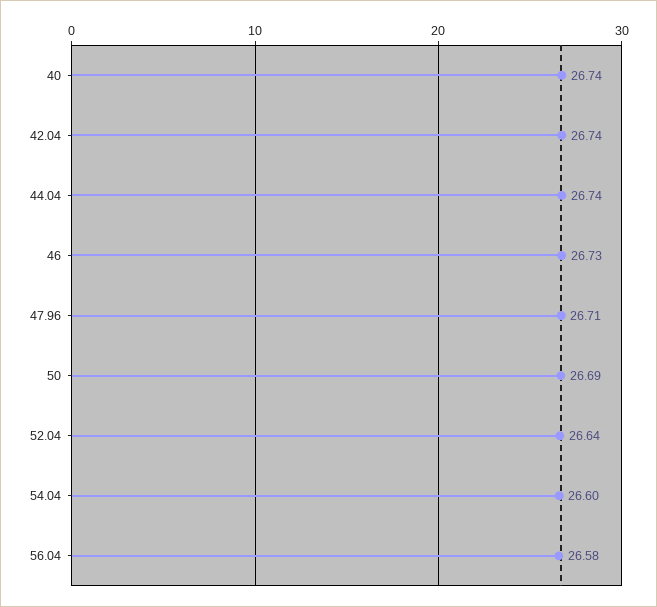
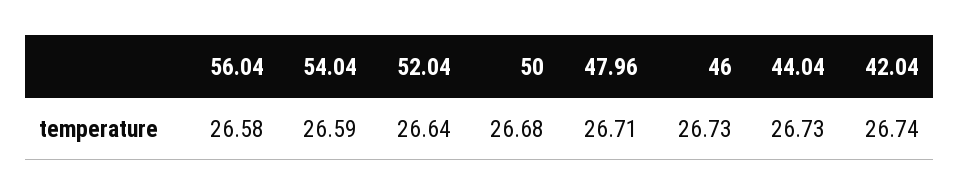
  {
-   "40": 26.74,
    "42.04": 26.74,
-   "44.04": 26.74,
+   "44.04": 26.73,
    "46": 26.73,
    "47.96": 26.71,
-   "50": 26.69,
+   "50": 26.68,
    "52.04": 26.64,
-   "54.04": 26.6,
+   "54.04": 26.59,
    "56.04": 26.58
  }

